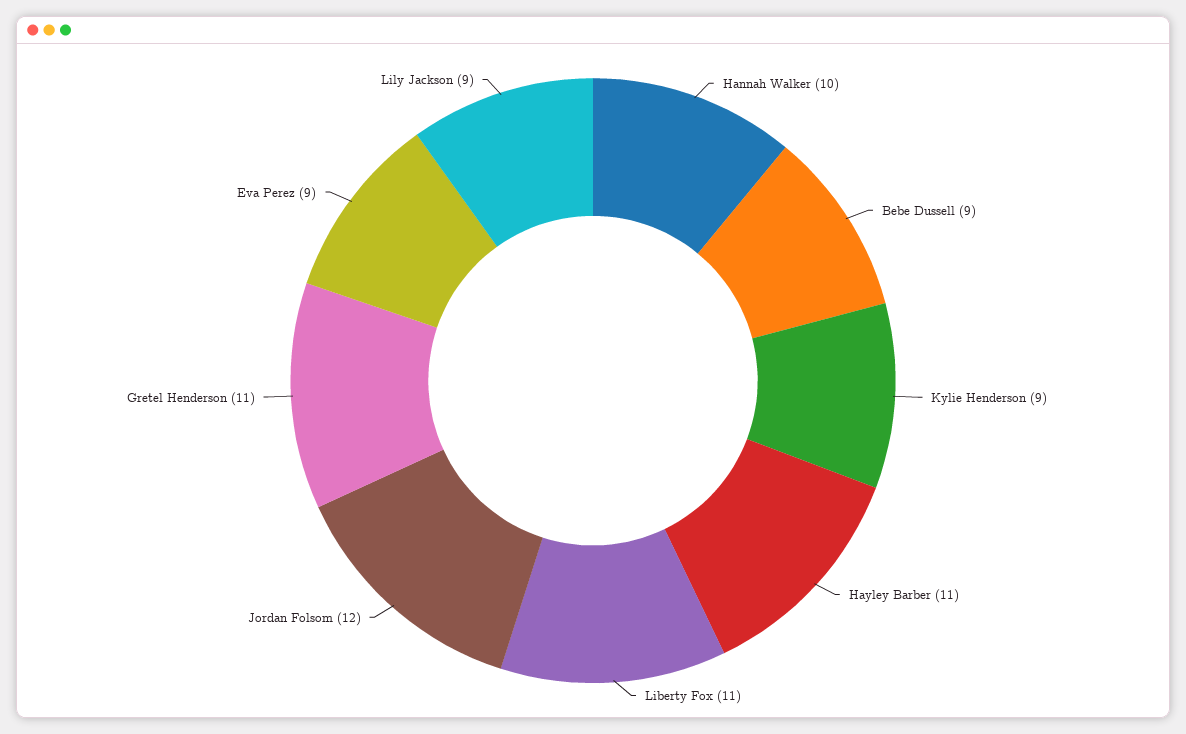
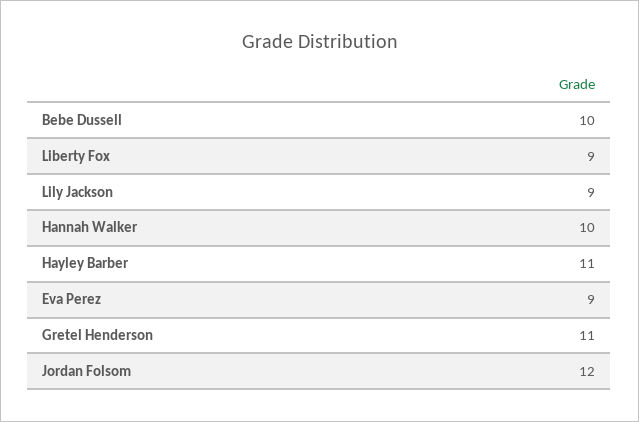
  {
    "Hannah Walker": 10,
-   "Bebe Dussell": 9,
+   "Bebe Dussell": 10,
-   "Kylie Henderson": 9,
    "Hayley Barber": 11,
-   "Liberty Fox": 11,
+   "Liberty Fox": 9,
    "Jordan Folsom": 12,
    "Gretel Henderson": 11,
    "Eva Perez": 9,
    "Lily Jackson": 9
  }

